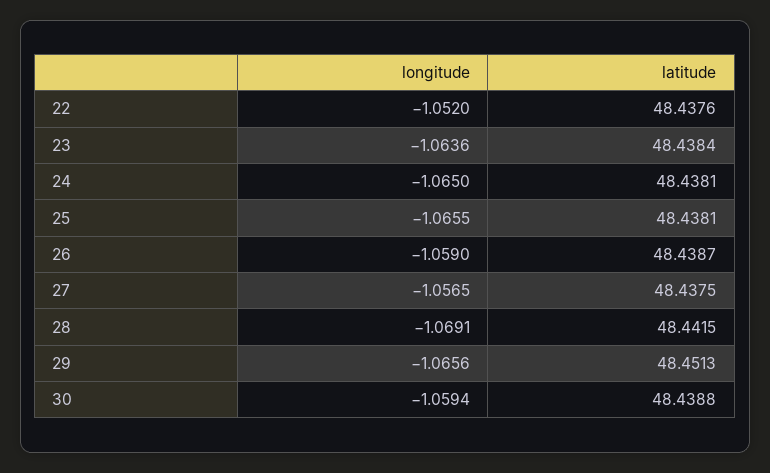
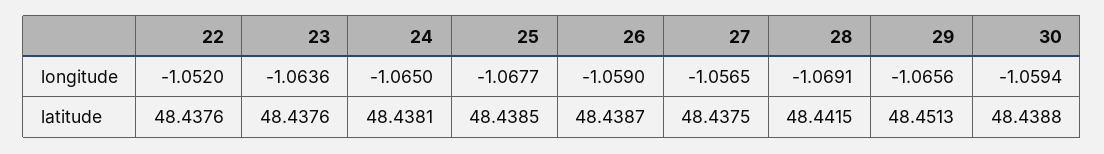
  {
    "longitude": {
      "22": -1.052,
      "23": -1.0636,
      "24": -1.065,
-     "25": -1.0655,
+     "25": -1.0677,
      "26": -1.059,
      "27": -1.0565,
      "28": -1.0691,
      "29": -1.0656,
      "30": -1.0594
    },
    "latitude": {
      "22": 48.4376,
-     "23": 48.4384,
+     "23": 48.4376,
      "24": 48.4381,
-     "25": 48.4381,
+     "25": 48.4385,
      "26": 48.4387,
      "27": 48.4375,
      "28": 48.4415,
      "29": 48.4513,
      "30": 48.4388
    }
  }

